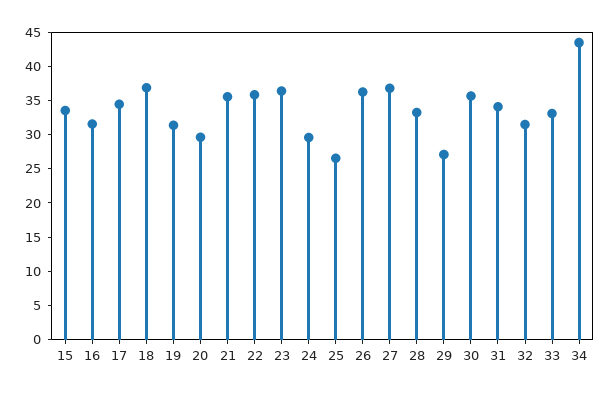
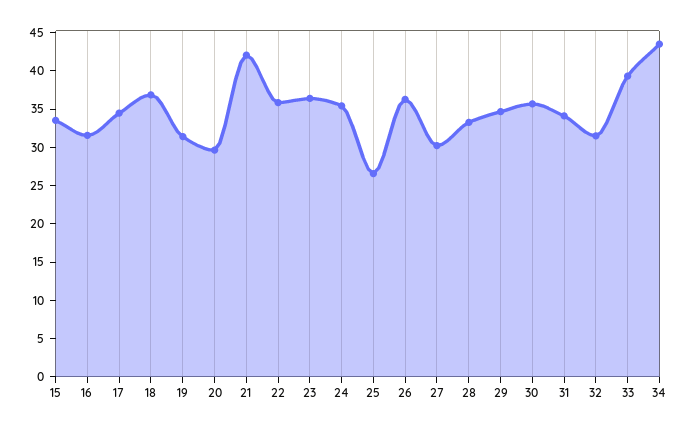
  {
    "15": 32.5,
    "16": 32.5,
    "17": 35,
    "18": 37.5,
    "19": 32.5,
    "20": 30,
-   "21": 35,
+   "21": 42.5,
    "22": 35,
    "23": 37.5,
-   "24": 30,
+   "24": 35,
    "25": 27.5,
    "26": 37.5,
-   "27": 37.5,
+   "27": 30,
    "28": 32.5,
-   "29": 27.5,
+   "29": 35,
    "30": 35,
    "31": 35,
    "32": 32.5,
-   "33": 32.5,
+   "33": 40,
    "34": 42.5
  }

